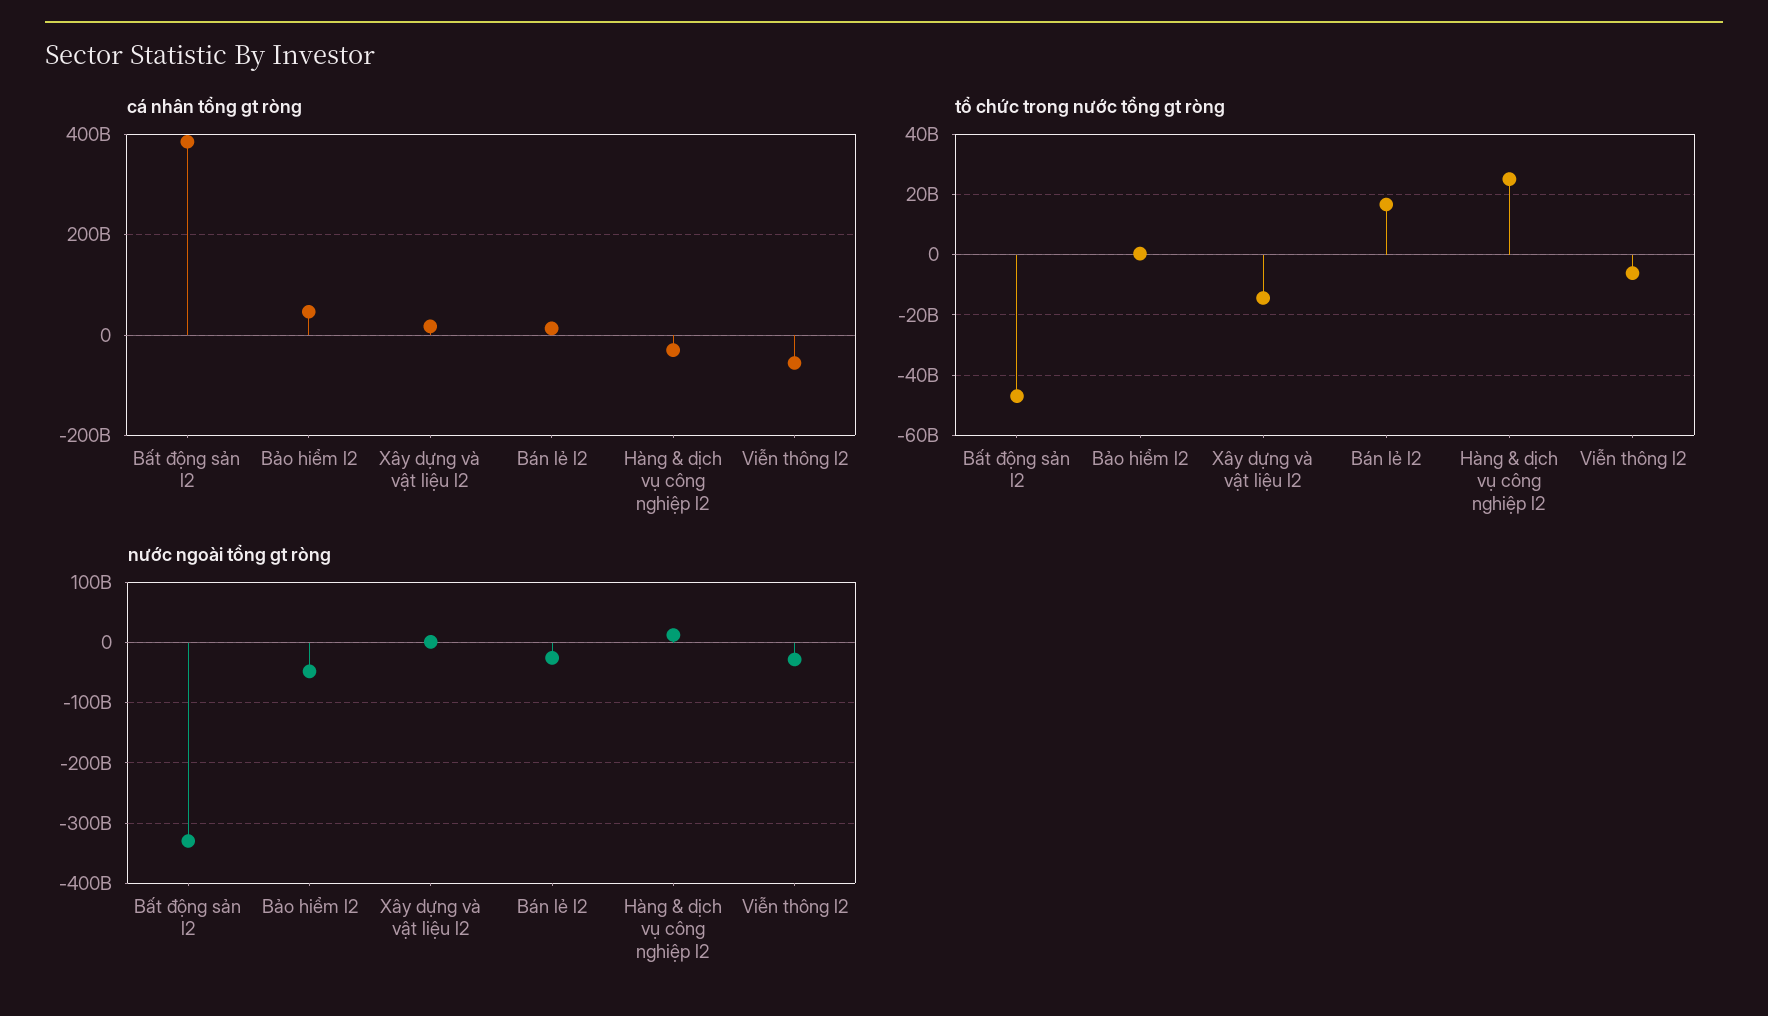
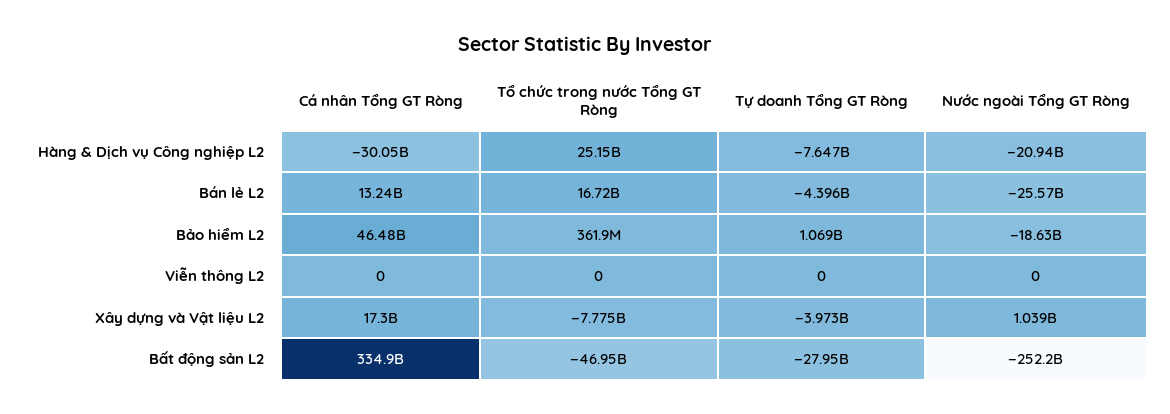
  {
    "cá nhân tổng gt ròng": {
-     "Bất động sản l2": 380000000000,
+     "Bất động sản l2": 334900000000,
      "Bảo hiểm l2": 46480000000,
      "Xây dựng và vật liệu l2": 17300000000,
      "Bán lẻ l2": 13240000000,
      "Hàng & dịch vụ công nghiệp l2": -30050000000,
-     "Viễn thông l2": -60000000000
+     "Viễn thông l2": 0
    },
    "tổ chức trong nước tổng gt ròng": {
      "Bất động sản l2": -46950000000,
      "Bảo hiểm l2": 361900000,
-     "Xây dựng và vật liệu l2": -14000000000,
+     "Xây dựng và vật liệu l2": -7775000000,
      "Bán lẻ l2": 16720000000,
      "Hàng & dịch vụ công nghiệp l2": 25150000000,
-     "Viễn thông l2": -6000000000
+     "Viễn thông l2": 0
    },
    "nước ngoài tổng gt ròng": {
-     "Bất động sản l2": -330000000000,
+     "Bất động sản l2": -252200000000,
-     "Bảo hiểm l2": -50000000000,
+     "Bảo hiểm l2": -18630000000,
      "Xây dựng và vật liệu l2": 1039000000,
      "Bán lẻ l2": -25570000000,
-     "Hàng & dịch vụ công nghiệp l2": 10000000000,
+     "Hàng & dịch vụ công nghiệp l2": -20940000000,
-     "Viễn thông l2": -30000000000
+     "Viễn thông l2": 0
-   }
+   },
+   "Tự doanh Tổng GT Ròng": {
+     "Hàng & dịch vụ công nghiệp l2": -7647000000,
+     "Bán lẻ l2": -4396000000,
+     "Bảo hiểm l2": 1069000000,
+     "Viễn thông l2": 0,
+     "Xây dựng và vật liệu l2": -3973000000,
+     "Bất động sản l2": -27950000000
+   }
  }

